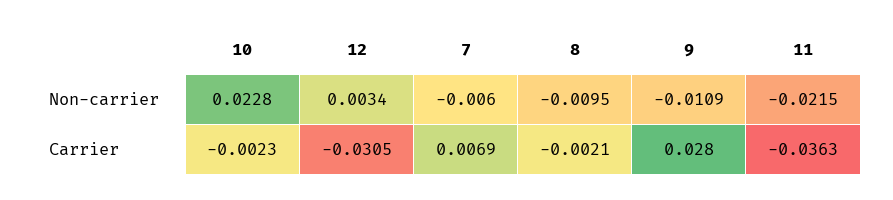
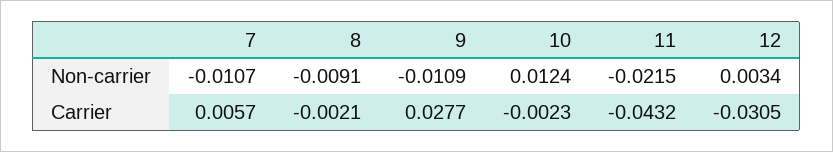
  {
    "10": {
-     "Non-carrier": 0.0228,
+     "Non-carrier": 0.0124,
      "Carrier": -0.0023
    },
    "12": {
      "Non-carrier": 0.0034,
      "Carrier": -0.0305
    },
    "7": {
-     "Non-carrier": -0.006,
+     "Non-carrier": -0.0107,
-     "Carrier": 0.0069
+     "Carrier": 0.0057
    },
    "8": {
-     "Non-carrier": -0.0095,
+     "Non-carrier": -0.0091,
      "Carrier": -0.0021
    },
    "9": {
      "Non-carrier": -0.0109,
-     "Carrier": 0.028
+     "Carrier": 0.0277
    },
    "11": {
      "Non-carrier": -0.0215,
-     "Carrier": -0.0363
+     "Carrier": -0.0432
    }
  }

